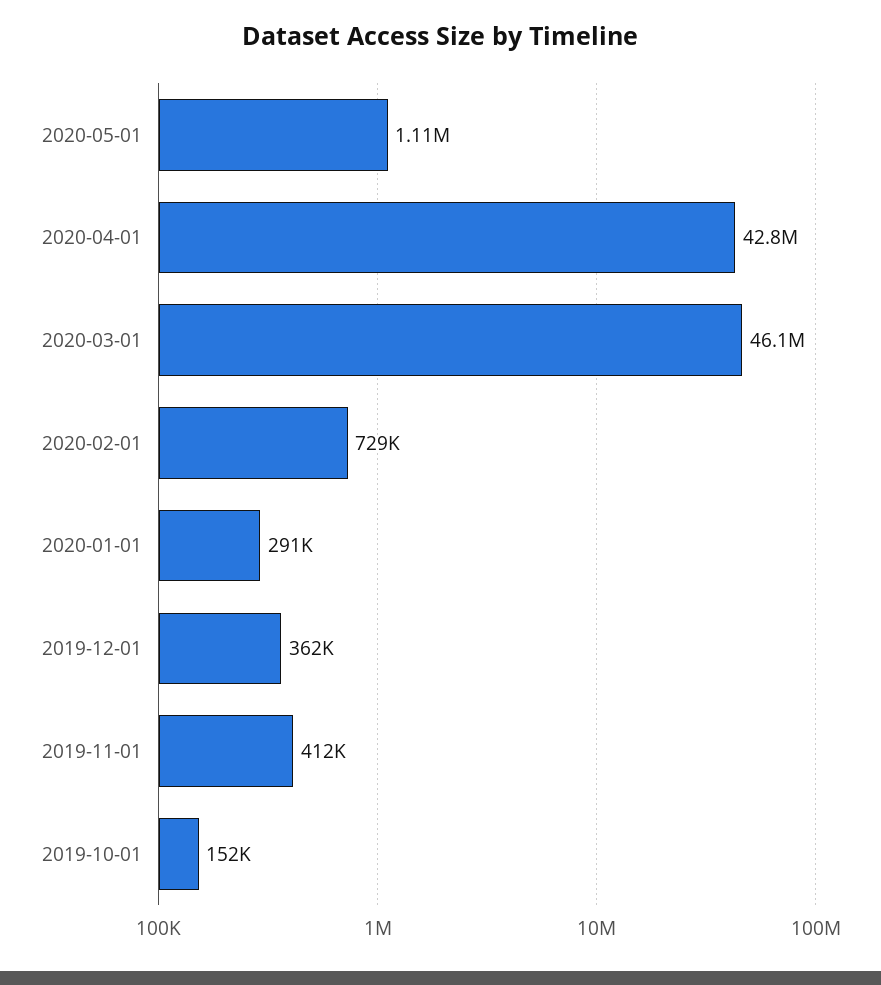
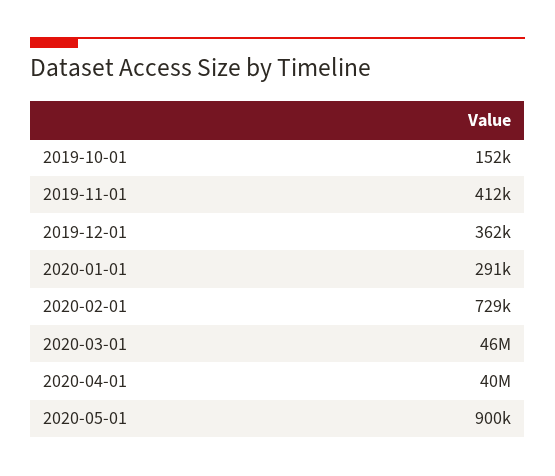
  {
-   "2020-05-01": 1110000,
+   "2020-05-01": 900000,
-   "2020-04-01": 42800000,
+   "2020-04-01": 40000000,
    "2020-03-01": 46100000,
    "2020-02-01": 729000,
    "2020-01-01": 291000,
    "2019-12-01": 362000,
    "2019-11-01": 412000,
    "2019-10-01": 152000
  }

